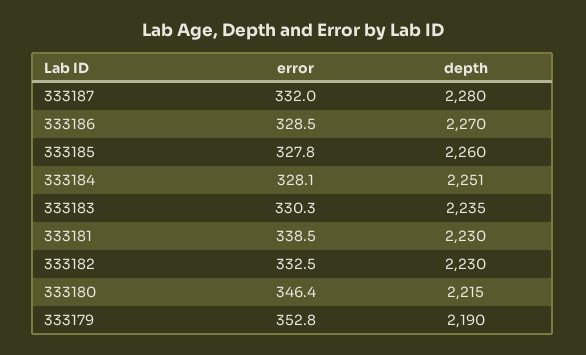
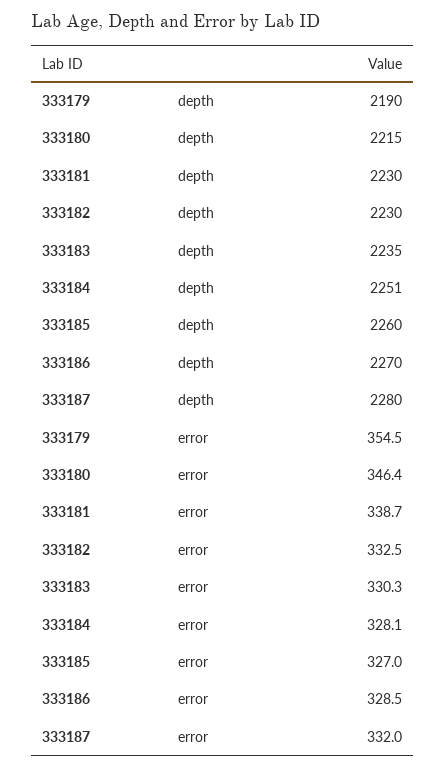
  {
    "error": {
      "333187": 332,
      "333186": 328.5,
-     "333185": 327.8,
+     "333185": 327,
      "333184": 328.1,
      "333183": 330.3,
-     "333181": 338.5,
+     "333181": 338.7,
      "333182": 332.5,
      "333180": 346.4,
-     "333179": 352.8
+     "333179": 354.5
    },
    "depth": {
      "333187": 2280,
      "333186": 2270,
      "333185": 2260,
      "333184": 2251,
      "333183": 2235,
      "333181": 2230,
      "333182": 2230,
      "333180": 2215,
      "333179": 2190
    }
  }

